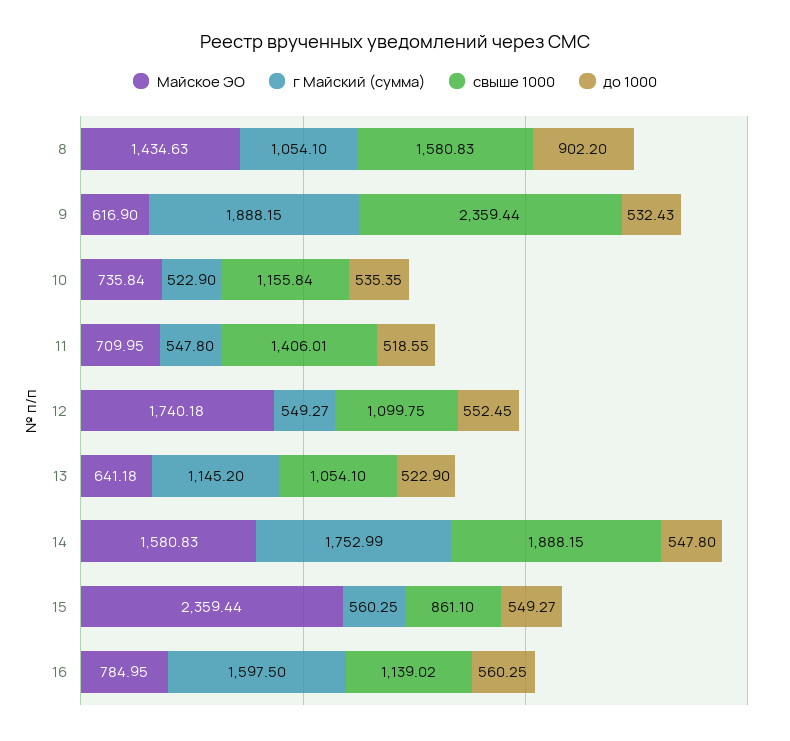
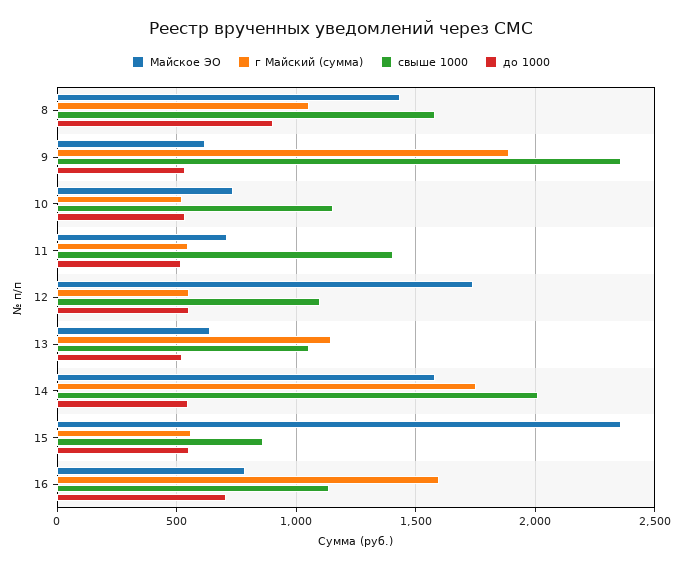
  {
    "Майское ЭО": {
      "8": 1434.63,
      "9": 616.9,
      "10": 735.84,
      "11": 709.95,
      "12": 1740.18,
      "13": 641.18,
      "14": 1580.83,
      "15": 2359.44,
      "16": 784.95
    },
    "г Майский (сумма)": {
      "8": 1054.1,
      "9": 1888.15,
      "10": 522.9,
      "11": 547.8,
      "12": 549.27,
      "13": 1145.2,
      "14": 1752.99,
      "15": 560.25,
      "16": 1597.5
    },
    "свыше 1000": {
      "8": 1580.83,
      "9": 2359.44,
      "10": 1155.84,
      "11": 1406.01,
      "12": 1099.75,
      "13": 1054.1,
-     "14": 1888.15,
+     "14": 2000,
      "15": 861.1,
      "16": 1139.02
    },
    "до 1000": {
      "8": 902.2,
      "9": 532.43,
      "10": 535.35,
      "11": 518.55,
      "12": 552.45,
      "13": 522.9,
      "14": 547.8,
      "15": 549.27,
-     "16": 560.25
+     "16": 700
    }
  }

